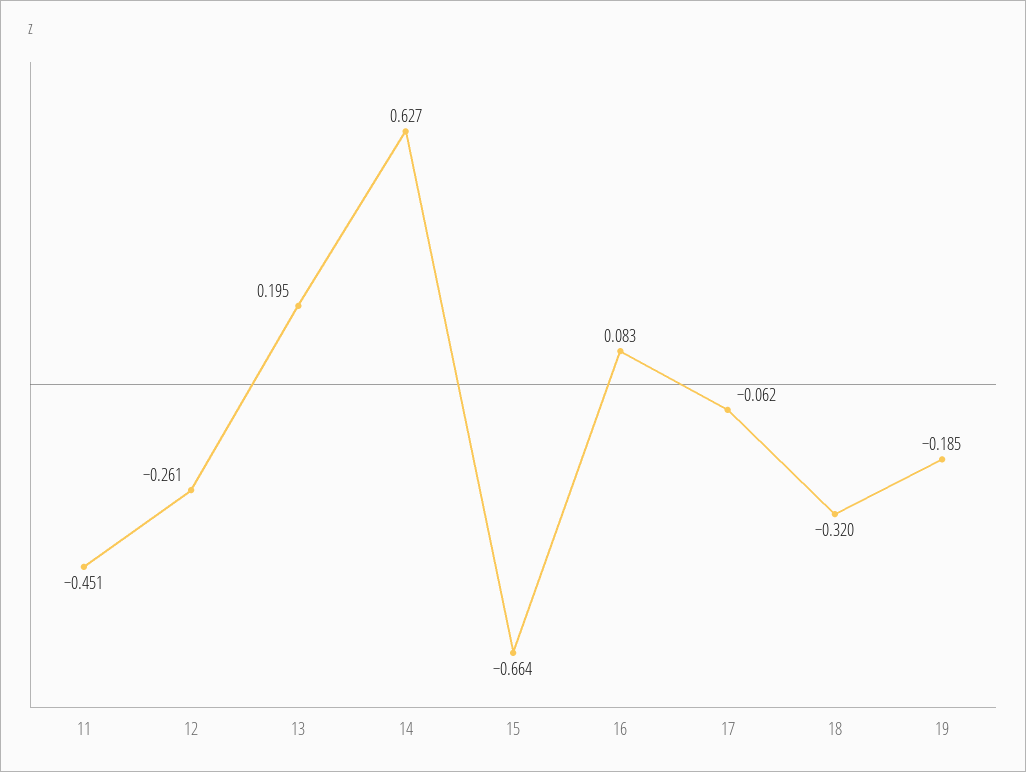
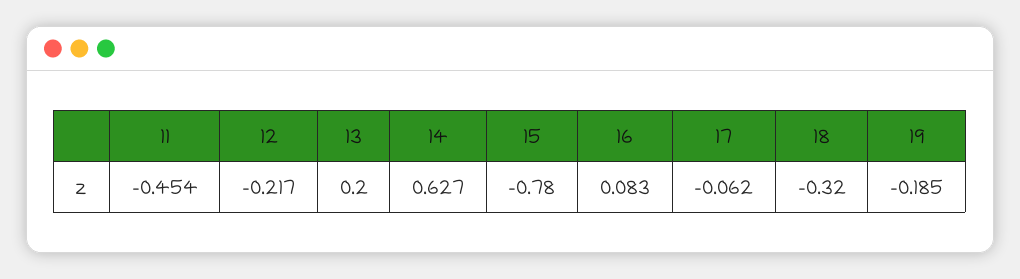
  {
-   "11": -0.451,
+   "11": -0.454,
-   "12": -0.261,
+   "12": -0.217,
-   "13": 0.195,
+   "13": 0.2,
    "14": 0.627,
-   "15": -0.664,
+   "15": -0.78,
    "16": 0.083,
    "17": -0.062,
    "18": -0.32,
    "19": -0.185
  }

